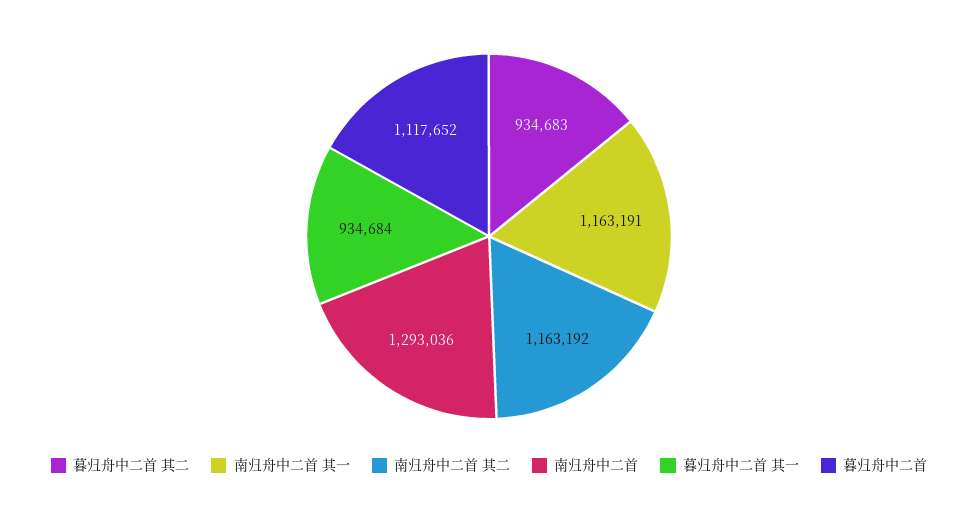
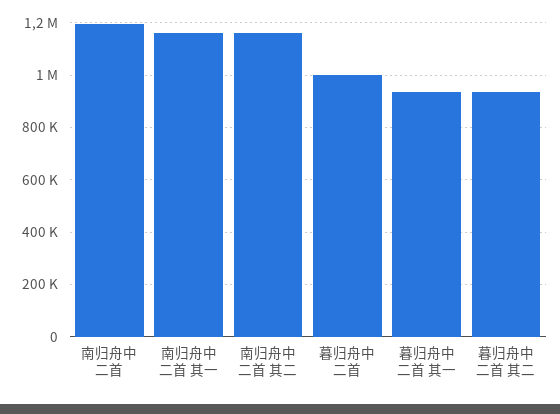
  {
    "暮归舟中二首 其二": 934683,
    "南归舟中二首 其一": 1163191,
    "南归舟中二首 其二": 1163192,
-   "南归舟中二首": 1293036,
+   "南归舟中二首": 1200000,
    "暮归舟中二首 其一": 934684,
-   "暮归舟中二首": 1117652
+   "暮归舟中二首": 1000000
  }

